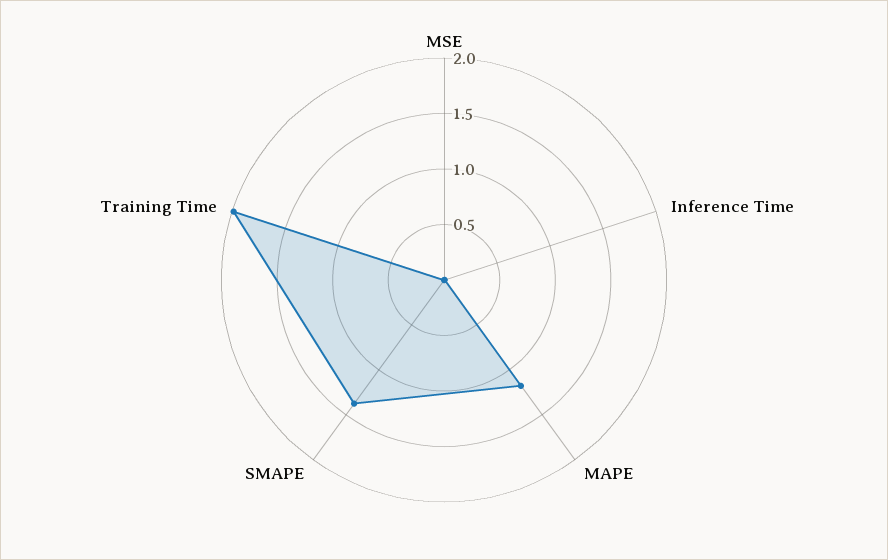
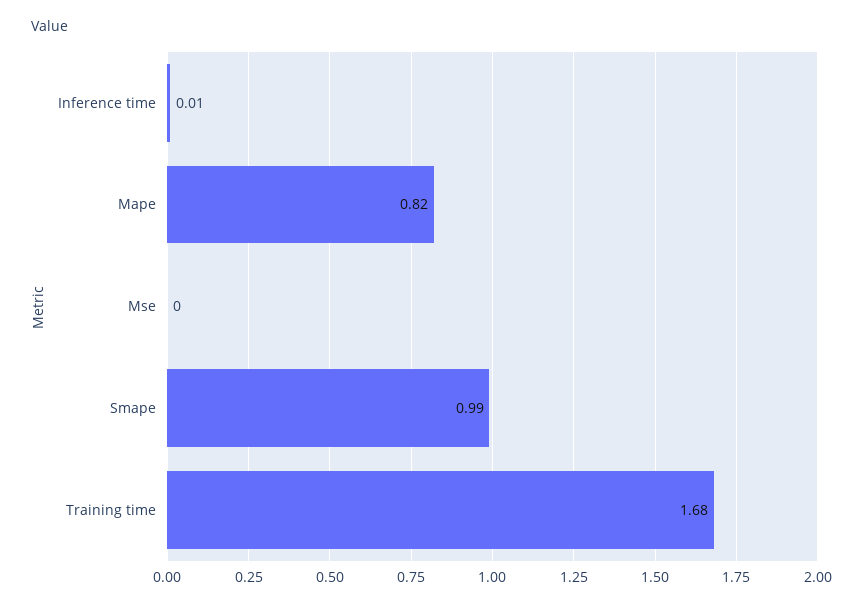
  {
    "MSE": 0,
    "Inference Time": 0.01,
-   "MAPE": 1.2,
+   "MAPE": 0.82,
-   "SMAPE": 1.4,
+   "SMAPE": 0.99,
-   "Training Time": 2
+   "Training Time": 1.68
  }

